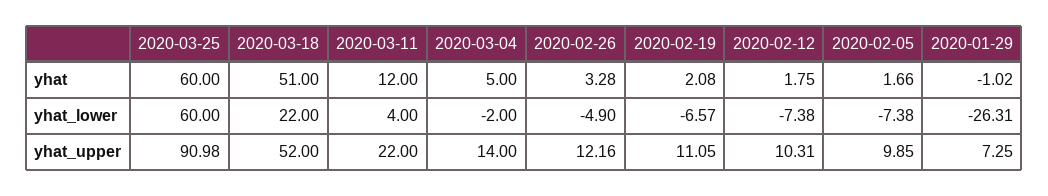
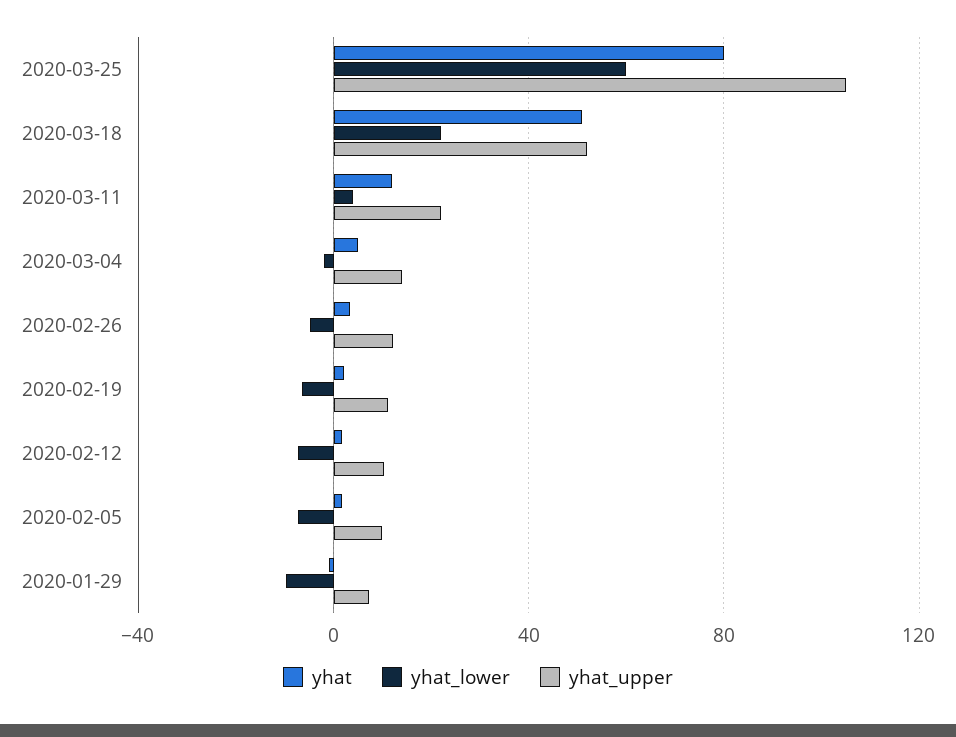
  {
    "yhat": {
-     "2020-03-25": 60,
+     "2020-03-25": 80,
      "2020-03-18": 51,
      "2020-03-11": 12,
      "2020-03-04": 5,
      "2020-02-26": 3.28,
      "2020-02-19": 2.08,
      "2020-02-12": 1.75,
      "2020-02-05": 1.66,
      "2020-01-29": -1.02
    },
    "yhat_lower": {
      "2020-03-25": 60,
      "2020-03-18": 22,
      "2020-03-11": 4,
      "2020-03-04": -2,
      "2020-02-26": -4.9,
      "2020-02-19": -6.57,
      "2020-02-12": -7.38,
      "2020-02-05": -7.38,
-     "2020-01-29": -26.31
+     "2020-01-29": -10
    },
    "yhat_upper": {
-     "2020-03-25": 90.98,
+     "2020-03-25": 105,
      "2020-03-18": 52,
      "2020-03-11": 22,
      "2020-03-04": 14,
      "2020-02-26": 12.16,
      "2020-02-19": 11.05,
      "2020-02-12": 10.31,
      "2020-02-05": 9.85,
      "2020-01-29": 7.25
    }
  }

